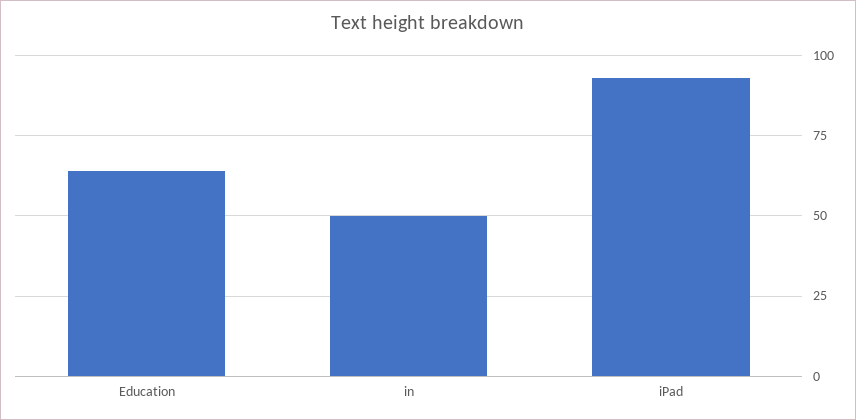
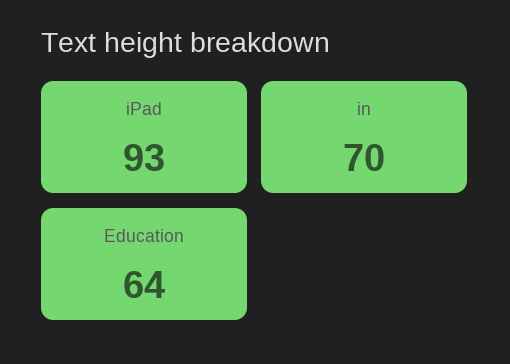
  {
    "Education": 64,
-   "in": 50,
+   "in": 70,
    "iPad": 93
  }

